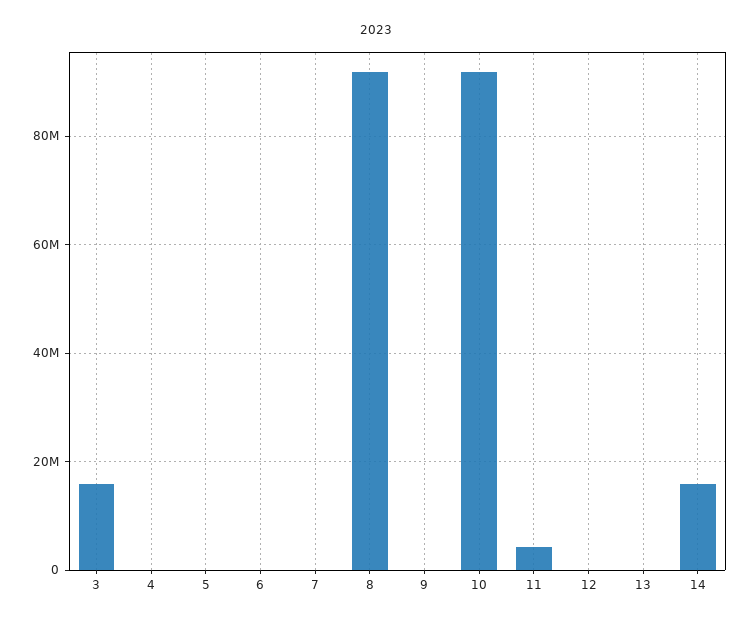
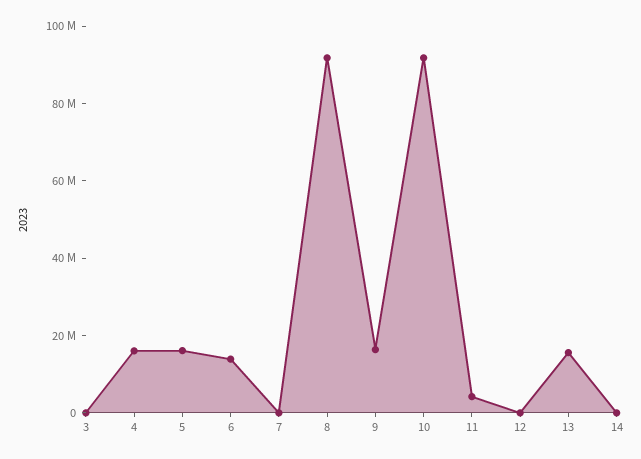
  {
-   "3": 16000000,
+   "3": 0,
-   "4": 0,
+   "4": 15000000,
-   "5": 0,
+   "5": 15000000,
-   "6": 0,
+   "6": 15000000,
    "7": 0,
    "8": 92000000,
-   "9": 0,
+   "9": 15000000,
    "10": 92000000,
    "11": 4000000,
    "12": 0,
-   "13": 0,
+   "13": 15000000,
-   "14": 16000000
+   "14": 0
  }

